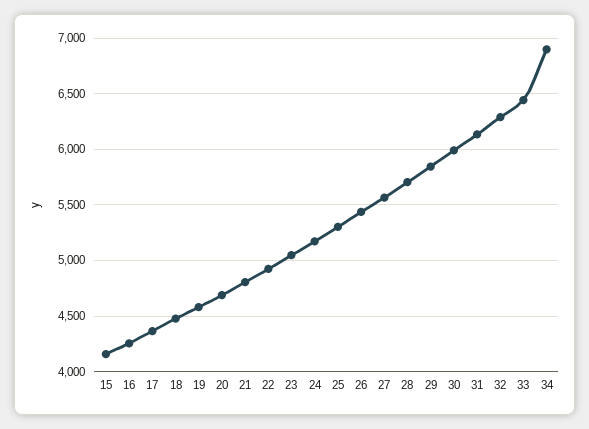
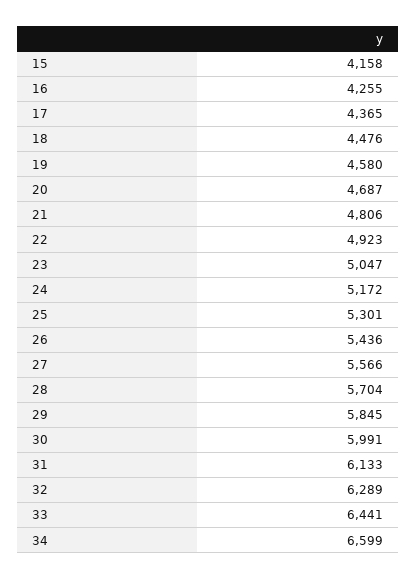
  {
    "15": 4158,
    "16": 4255,
    "17": 4365,
    "18": 4476,
    "19": 4580,
    "20": 4687,
    "21": 4806,
    "22": 4923,
    "23": 5047,
    "24": 5172,
    "25": 5301,
    "26": 5436,
    "27": 5566,
    "28": 5704,
    "29": 5845,
    "30": 5991,
    "31": 6133,
    "32": 6289,
    "33": 6441,
-   "34": 6900
+   "34": 6599
  }

